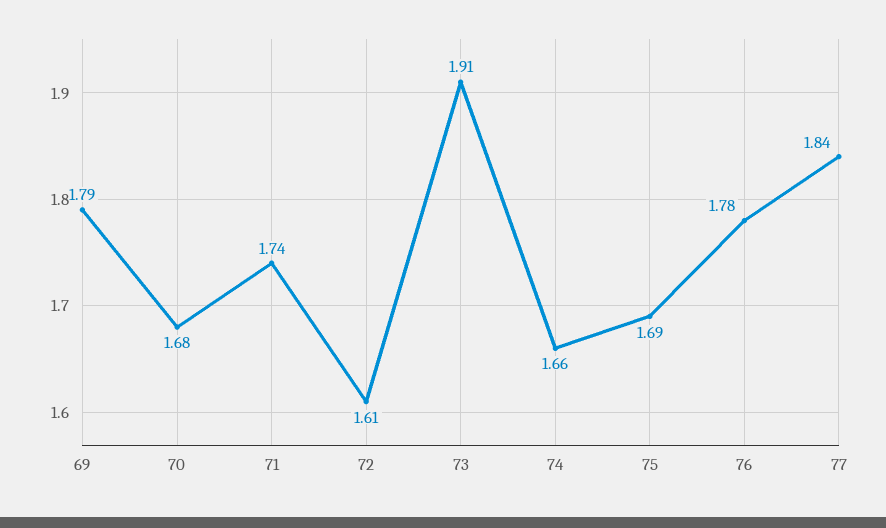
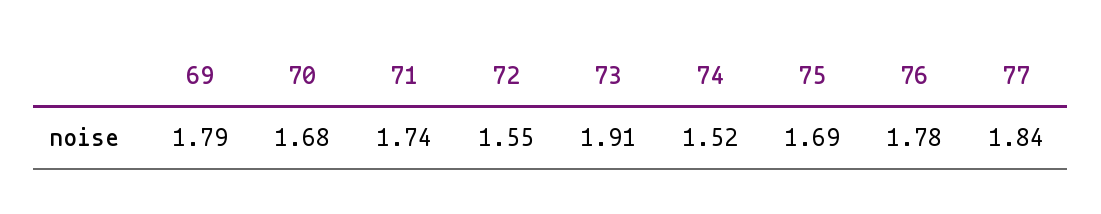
  {
    "69": 1.79,
    "70": 1.68,
    "71": 1.74,
-   "72": 1.61,
+   "72": 1.55,
    "73": 1.91,
-   "74": 1.66,
+   "74": 1.52,
    "75": 1.69,
    "76": 1.78,
    "77": 1.84
  }

